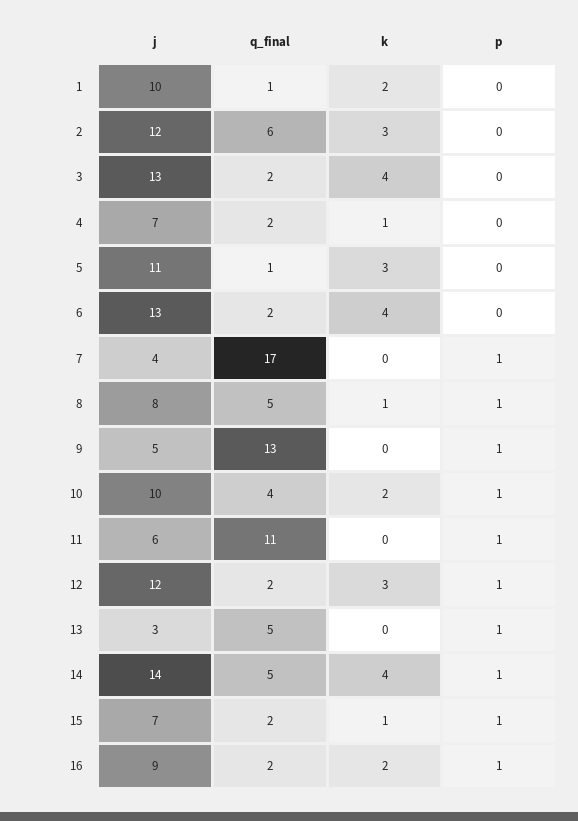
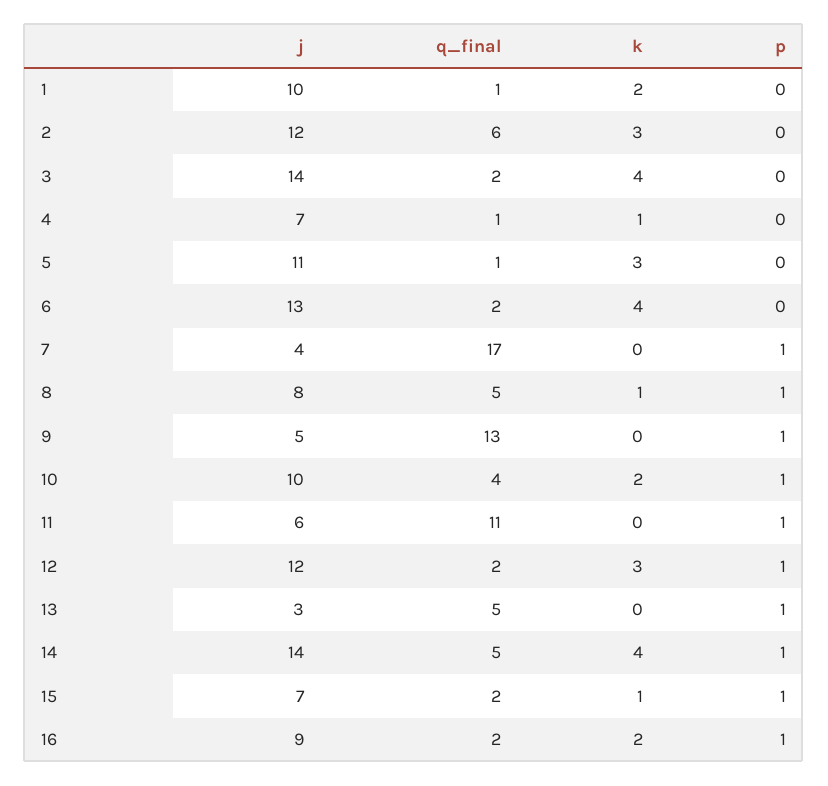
  {
    "j": {
      "1": 10,
      "2": 12,
-     "3": 13,
+     "3": 14,
      "4": 7,
      "5": 11,
      "6": 13,
      "7": 4,
      "8": 8,
      "9": 5,
      "10": 10,
      "11": 6,
      "12": 12,
      "13": 3,
      "14": 14,
      "15": 7,
      "16": 9
    },
    "q_final": {
      "1": 1,
      "2": 6,
      "3": 2,
-     "4": 2,
+     "4": 1,
      "5": 1,
      "6": 2,
      "7": 17,
      "8": 5,
      "9": 13,
      "10": 4,
      "11": 11,
      "12": 2,
      "13": 5,
      "14": 5,
      "15": 2,
      "16": 2
    },
    "k": {
      "1": 2,
      "2": 3,
      "3": 4,
      "4": 1,
      "5": 3,
      "6": 4,
      "7": 0,
      "8": 1,
      "9": 0,
      "10": 2,
      "11": 0,
      "12": 3,
      "13": 0,
      "14": 4,
      "15": 1,
      "16": 2
    },
    "p": {
      "1": 0,
      "2": 0,
      "3": 0,
      "4": 0,
      "5": 0,
      "6": 0,
      "7": 1,
      "8": 1,
      "9": 1,
      "10": 1,
      "11": 1,
      "12": 1,
      "13": 1,
      "14": 1,
      "15": 1,
      "16": 1
    }
  }

